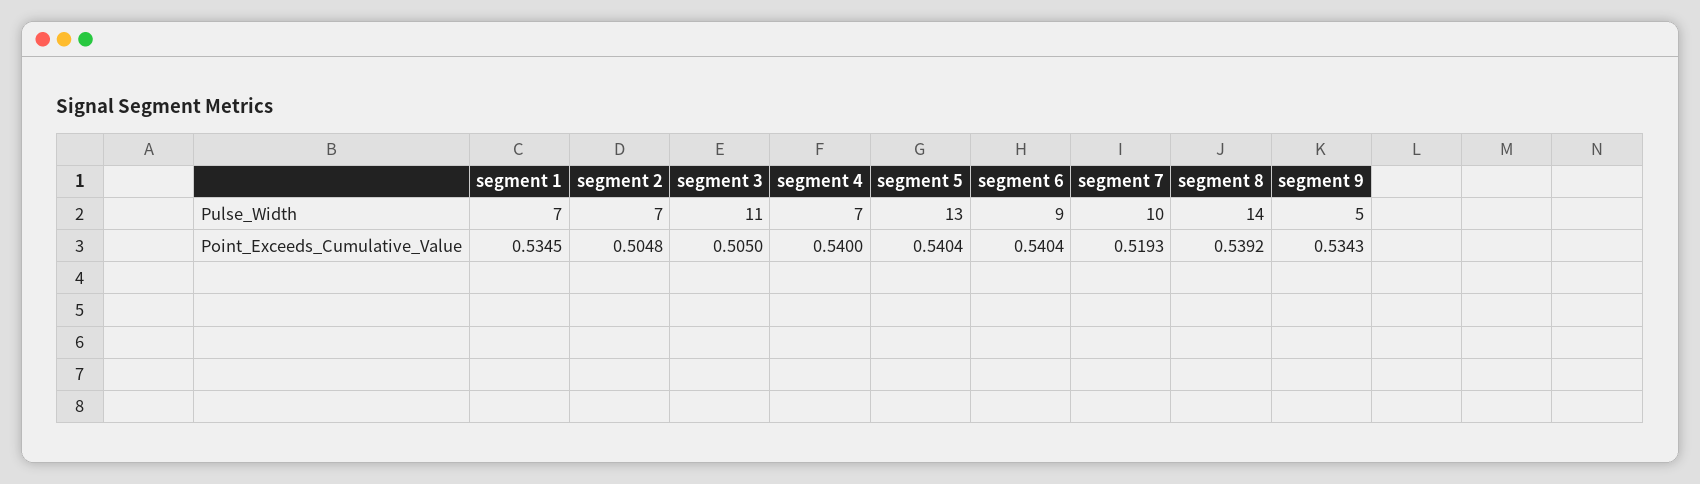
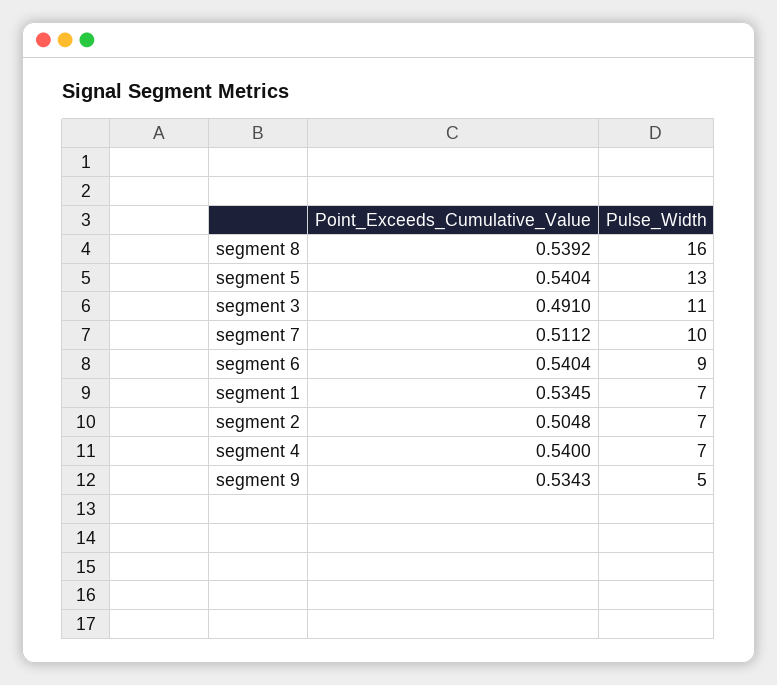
  {
    "segment 1": {
      "Pulse_Width": 7,
      "Point_Exceeds_Cumulative_Value": 0.5345
    },
    "segment 2": {
      "Pulse_Width": 7,
      "Point_Exceeds_Cumulative_Value": 0.5048
    },
    "segment 3": {
      "Pulse_Width": 11,
-     "Point_Exceeds_Cumulative_Value": 0.505
+     "Point_Exceeds_Cumulative_Value": 0.491
    },
    "segment 4": {
      "Pulse_Width": 7,
      "Point_Exceeds_Cumulative_Value": 0.54
    },
    "segment 5": {
      "Pulse_Width": 13,
      "Point_Exceeds_Cumulative_Value": 0.5404
    },
    "segment 6": {
      "Pulse_Width": 9,
      "Point_Exceeds_Cumulative_Value": 0.5404
    },
    "segment 7": {
      "Pulse_Width": 10,
-     "Point_Exceeds_Cumulative_Value": 0.5193
+     "Point_Exceeds_Cumulative_Value": 0.5112
    },
    "segment 8": {
-     "Pulse_Width": 14,
+     "Pulse_Width": 16,
      "Point_Exceeds_Cumulative_Value": 0.5392
    },
    "segment 9": {
      "Pulse_Width": 5,
      "Point_Exceeds_Cumulative_Value": 0.5343
    }
  }

